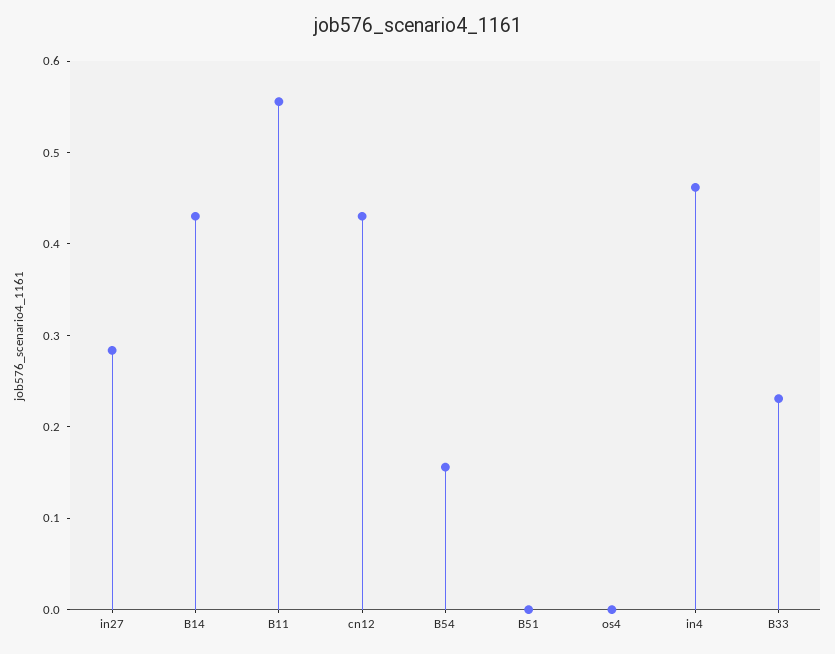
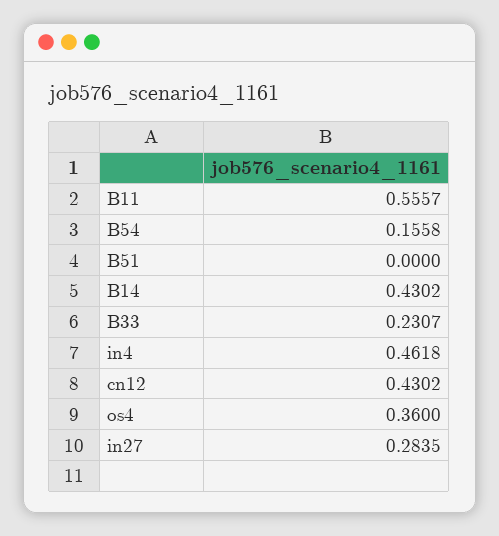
  {
    "in27": 0.2835,
    "B14": 0.4302,
    "B11": 0.5557,
    "cn12": 0.4302,
    "B54": 0.1558,
    "B51": 0,
-   "os4": 0,
+   "os4": 0.36,
    "in4": 0.4618,
    "B33": 0.2307
  }

